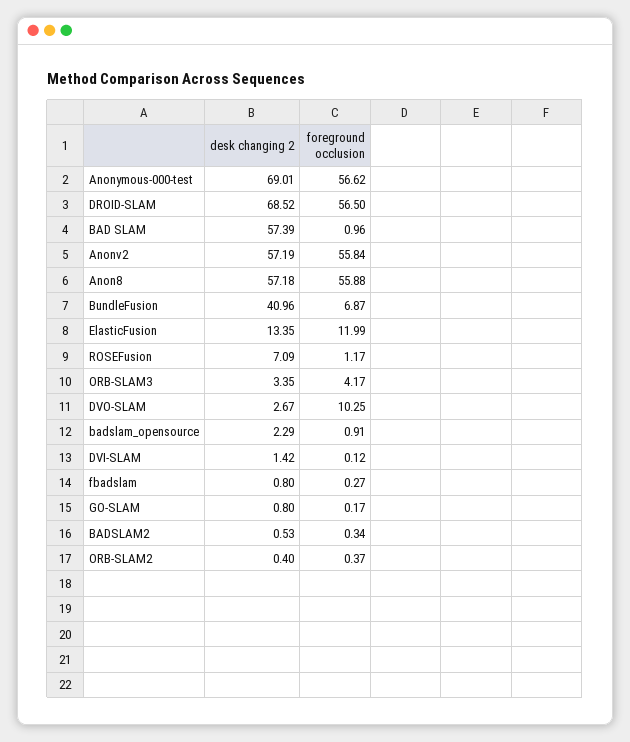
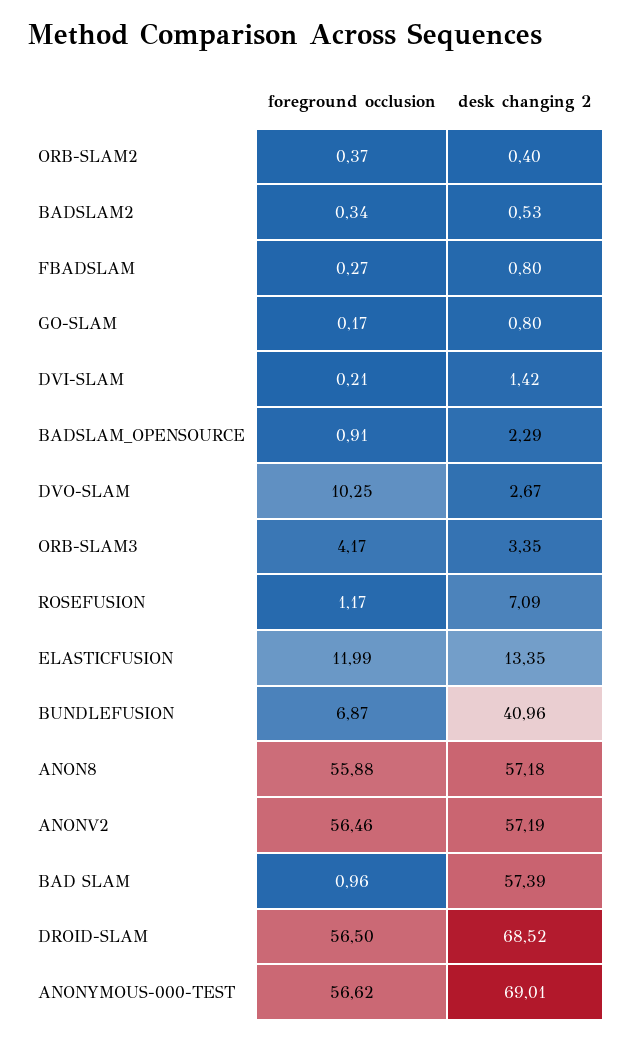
  {
    "desk changing 2": {
      "Anonymous-000-test": 69.01,
      "DROID-SLAM": 68.52,
      "BAD SLAM": 57.39,
      "Anonv2": 57.19,
      "Anon8": 57.18,
      "BundleFusion": 40.96,
      "ElasticFusion": 13.35,
      "ROSEFusion": 7.09,
      "ORB-SLAM3": 3.35,
      "DVO-SLAM": 2.67,
      "badslam_opensource": 2.29,
      "DVI-SLAM": 1.42,
      "fbadslam": 0.8,
      "GO-SLAM": 0.8,
      "BADSLAM2": 0.53,
      "ORB-SLAM2": 0.4
    },
    "foreground occlusion": {
      "Anonymous-000-test": 56.62,
      "DROID-SLAM": 56.5,
      "BAD SLAM": 0.96,
-     "Anonv2": 55.84,
+     "Anonv2": 56.46,
      "Anon8": 55.88,
      "BundleFusion": 6.87,
      "ElasticFusion": 11.99,
      "ROSEFusion": 1.17,
      "ORB-SLAM3": 4.17,
      "DVO-SLAM": 10.25,
      "badslam_opensource": 0.91,
-     "DVI-SLAM": 0.12,
+     "DVI-SLAM": 0.21,
      "fbadslam": 0.27,
      "GO-SLAM": 0.17,
      "BADSLAM2": 0.34,
      "ORB-SLAM2": 0.37
    }
  }

